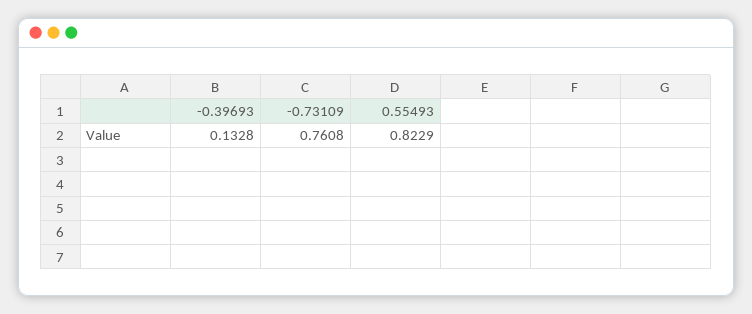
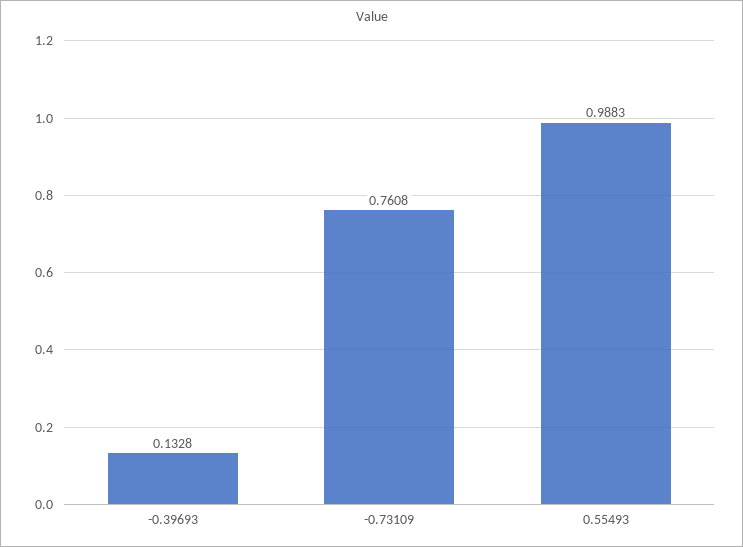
  {
    "-0.39693": 0.1328,
    "-0.73109": 0.7608,
-   "0.55493": 0.8229
+   "0.55493": 0.9883
  }

